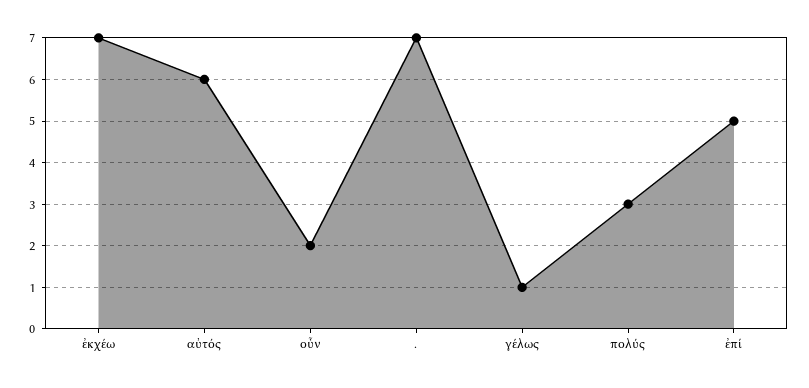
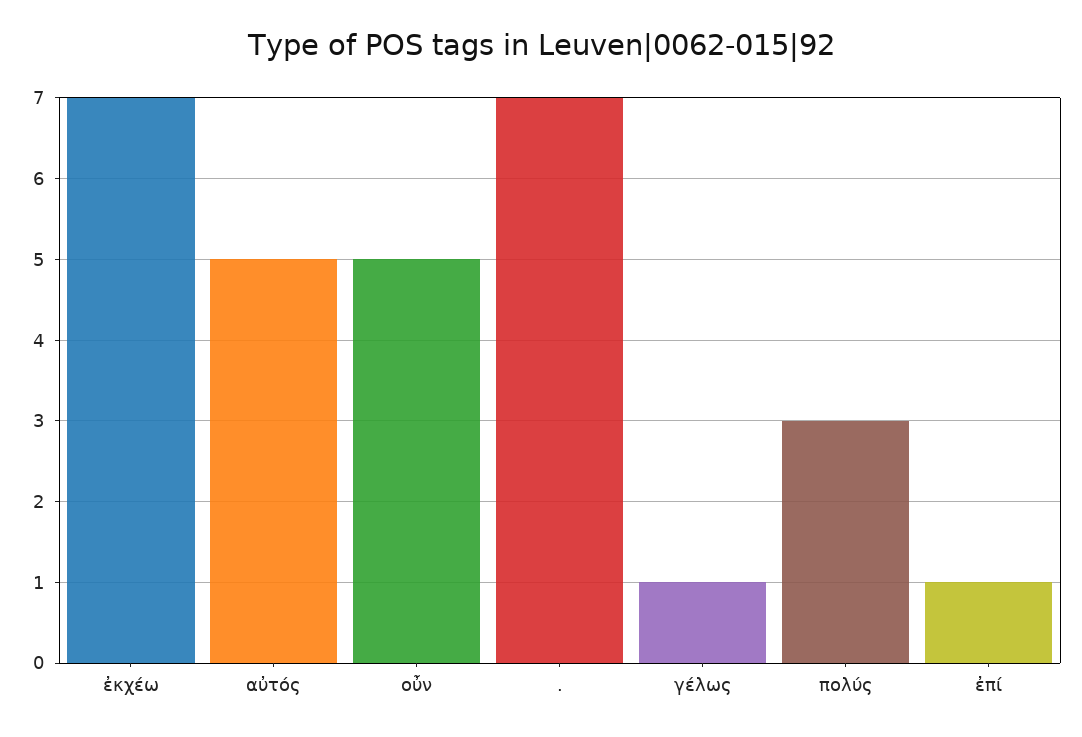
  {
    "ἐκχέω": 7,
-   "αὐτός": 6,
+   "αὐτός": 5,
-   "οὖν": 2,
+   "οὖν": 5,
    ".": 7,
    "γέλως": 1,
    "πολύς": 3,
-   "ἐπί": 5
+   "ἐπί": 1
  }

